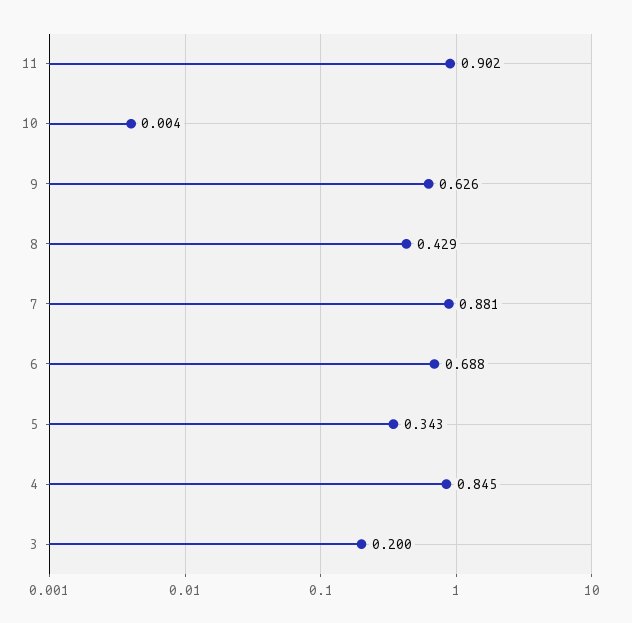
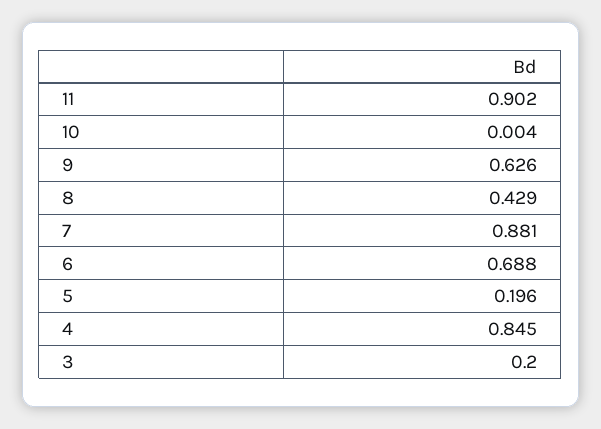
  {
    "11": 0.902,
    "10": 0.004,
    "9": 0.626,
    "8": 0.429,
    "7": 0.881,
    "6": 0.688,
-   "5": 0.343,
+   "5": 0.196,
    "4": 0.845,
    "3": 0.2
  }

